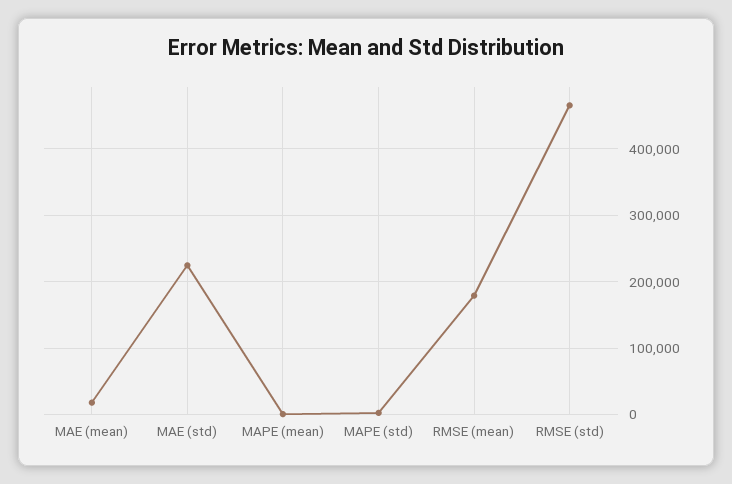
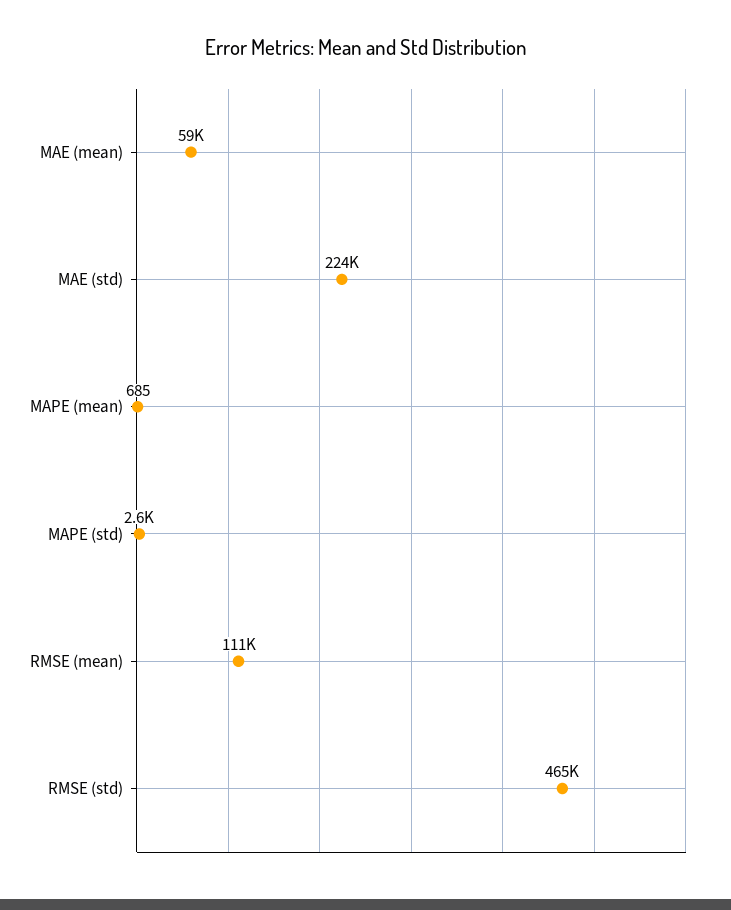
  {
-   "MAE (mean)": 20000,
+   "MAE (mean)": 59000,
    "MAE (std)": 224000,
    "MAPE (mean)": 685,
    "MAPE (std)": 2600,
-   "RMSE (mean)": 180000,
+   "RMSE (mean)": 111000,
    "RMSE (std)": 465000
  }

